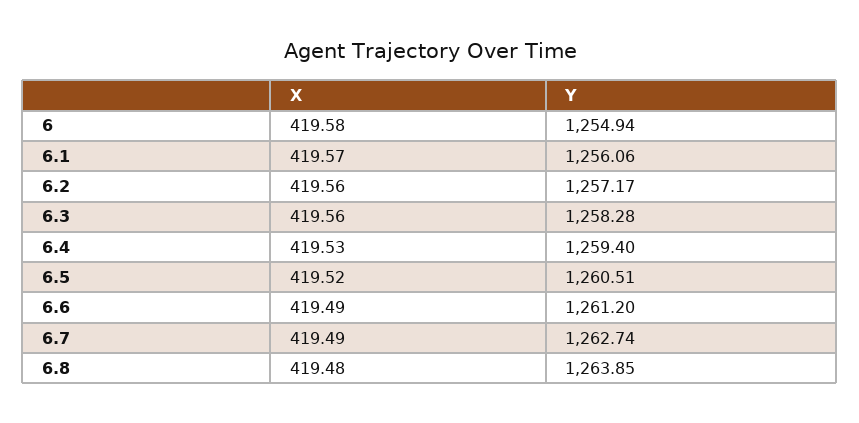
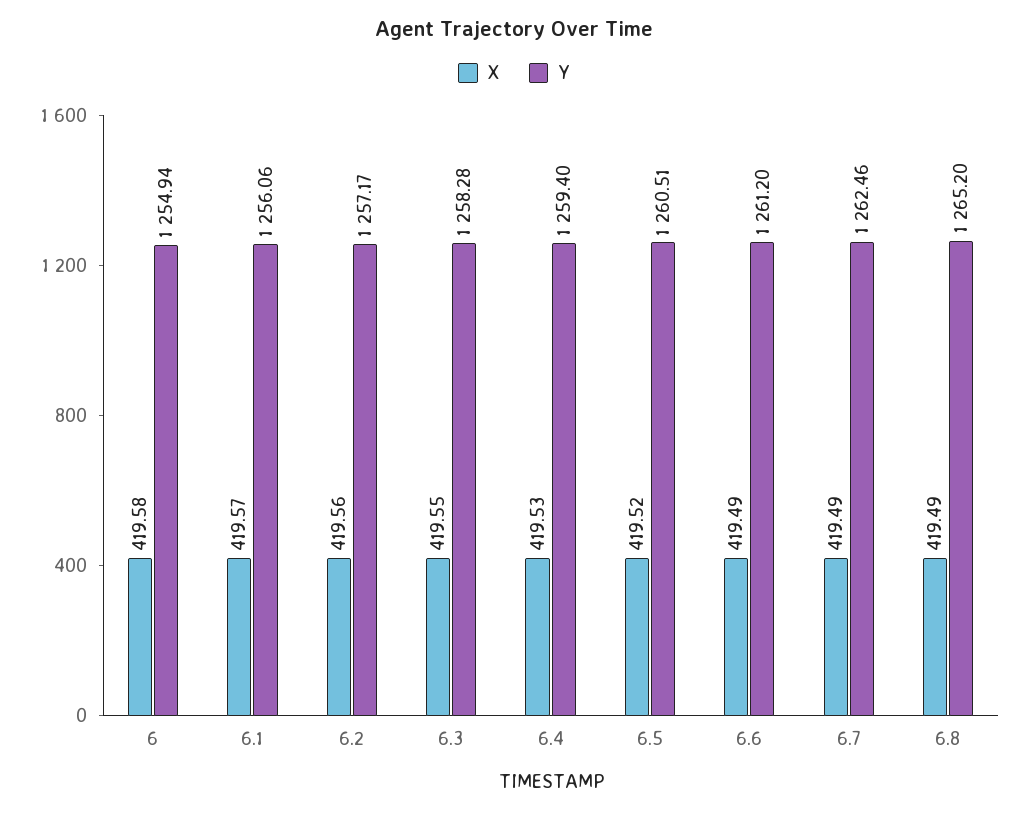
  {
    "X": {
      "6": 419.58,
      "6.1": 419.57,
      "6.2": 419.56,
-     "6.3": 419.56,
+     "6.3": 419.55,
      "6.4": 419.53,
      "6.5": 419.52,
      "6.6": 419.49,
      "6.7": 419.49,
-     "6.8": 419.48
+     "6.8": 419.49
    },
    "Y": {
      "6": 1254.94,
      "6.1": 1256.06,
      "6.2": 1257.17,
      "6.3": 1258.28,
      "6.4": 1259.4,
      "6.5": 1260.51,
      "6.6": 1261.2,
-     "6.7": 1262.74,
+     "6.7": 1262.46,
-     "6.8": 1263.85
+     "6.8": 1265.2
    }
  }

